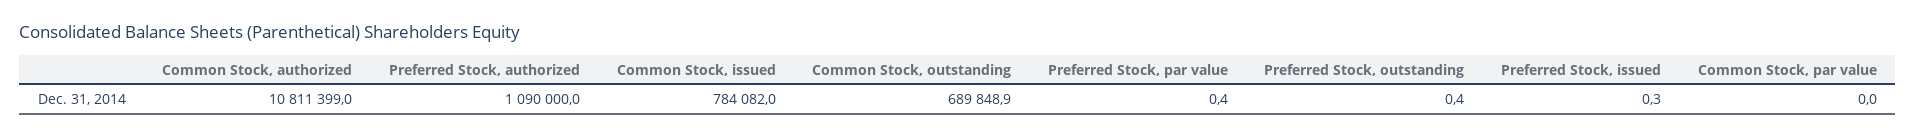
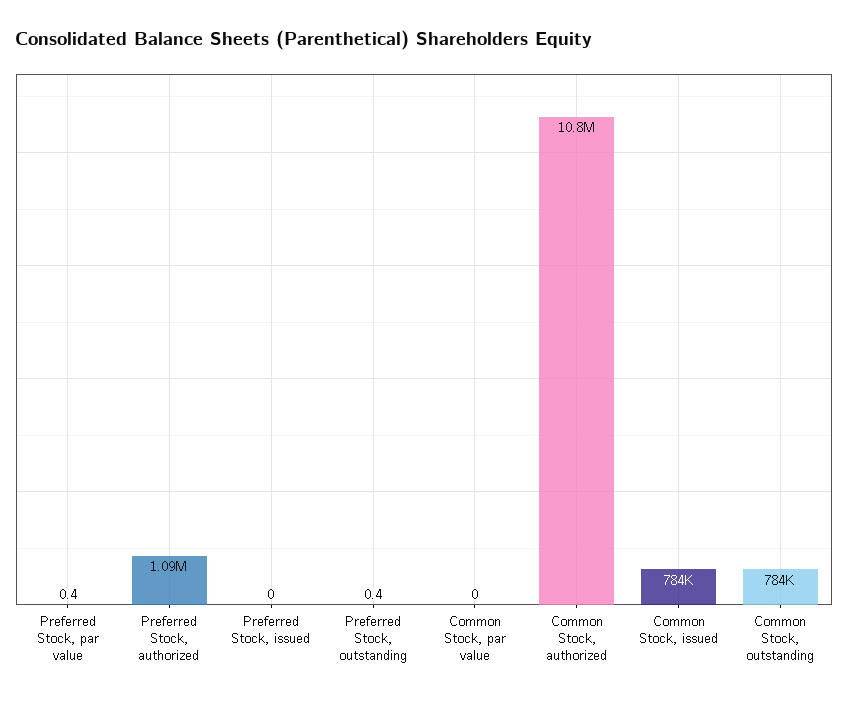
  {
    "Common Stock, authorized": 10811399,
    "Preferred Stock, authorized": 1090000,
    "Common Stock, issued": 784082,
-   "Common Stock, outstanding": 689848.9,
+   "Common Stock, outstanding": 784000,
    "Preferred Stock, par value": 0.4,
    "Preferred Stock, outstanding": 0.4,
-   "Preferred Stock, issued": 0.3,
+   "Preferred Stock, issued": 0,
    "Common Stock, par value": 0
  }

